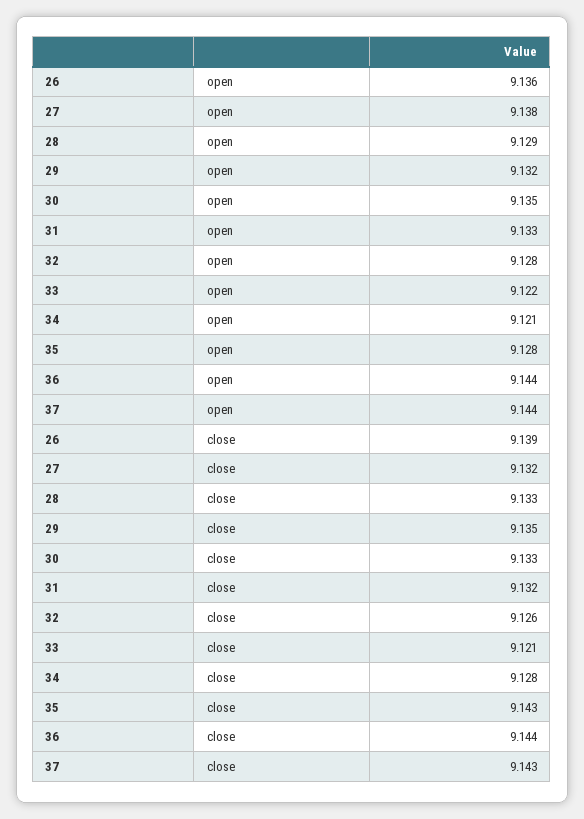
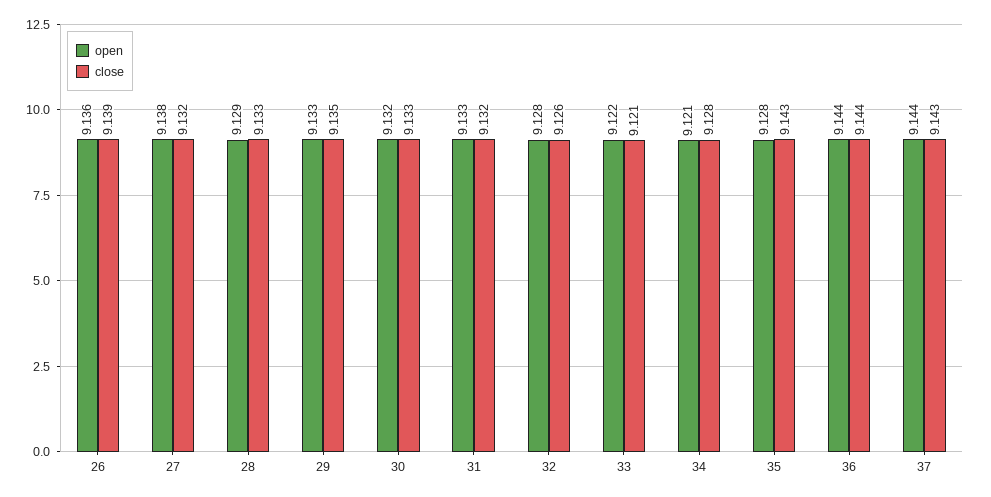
  {
    "open": {
      "26": 9.136,
      "27": 9.138,
      "28": 9.129,
-     "29": 9.132,
+     "29": 9.133,
-     "30": 9.135,
+     "30": 9.132,
      "31": 9.133,
      "32": 9.128,
      "33": 9.122,
      "34": 9.121,
      "35": 9.128,
      "36": 9.144,
      "37": 9.144
    },
    "close": {
      "26": 9.139,
      "27": 9.132,
      "28": 9.133,
      "29": 9.135,
      "30": 9.133,
      "31": 9.132,
      "32": 9.126,
      "33": 9.121,
      "34": 9.128,
      "35": 9.143,
      "36": 9.144,
      "37": 9.143
    }
  }

